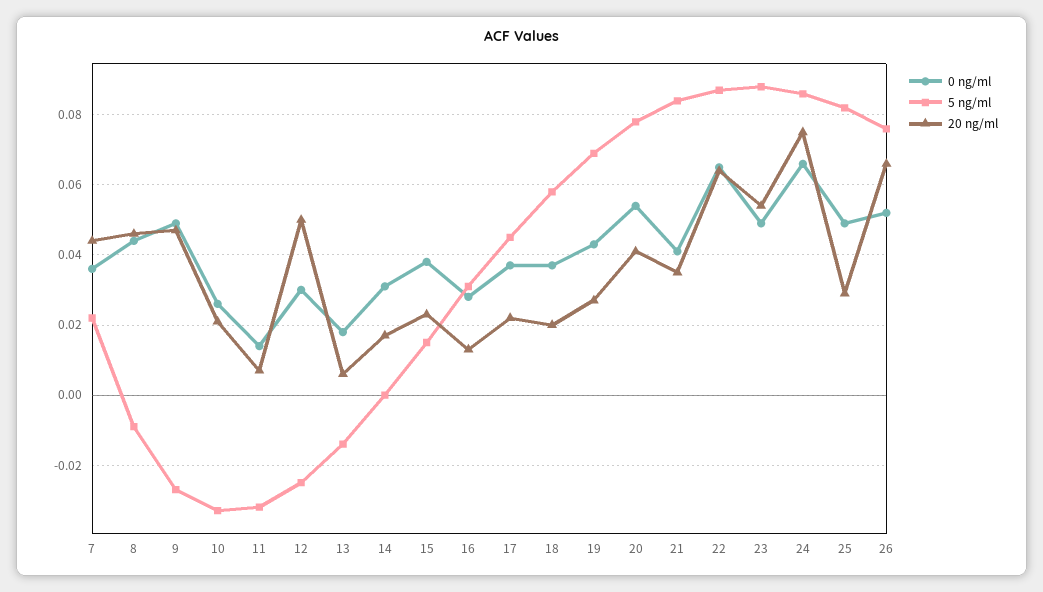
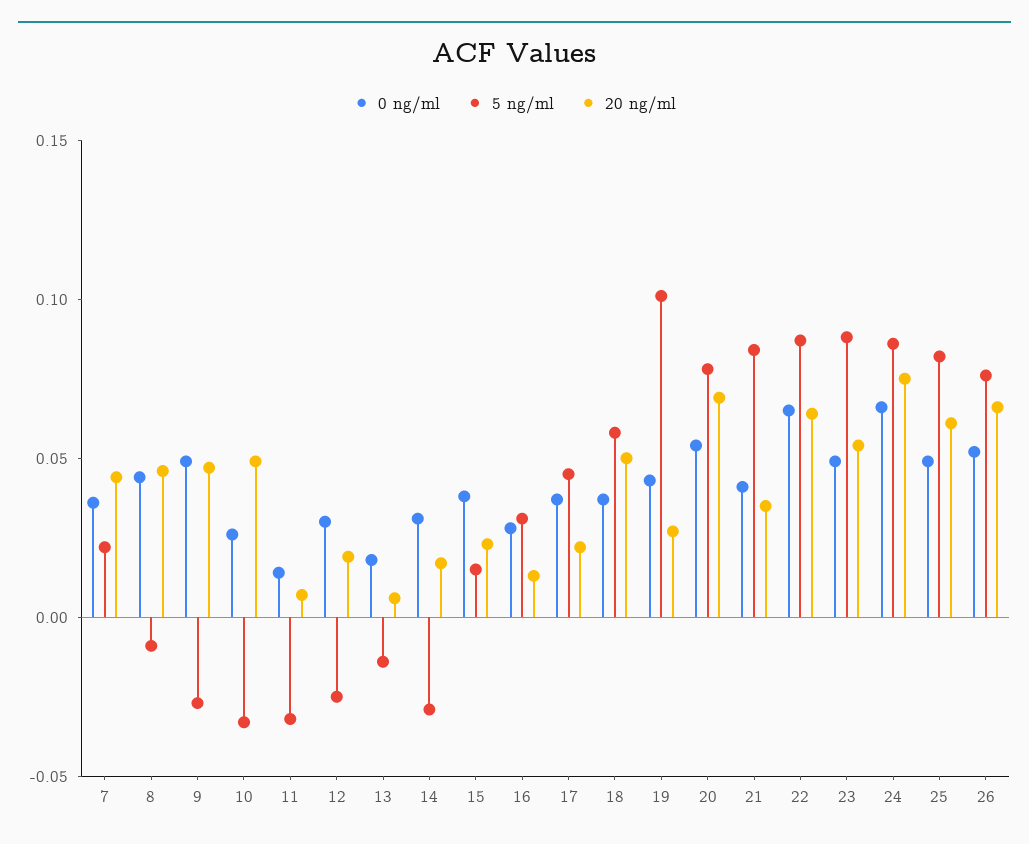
  {
    "0 ng/ml": {
      "7": 0.035,
      "8": 0.045,
      "9": 0.05,
      "10": 0.025,
      "11": 0.015,
      "12": 0.03,
      "13": 0.02,
      "14": 0.03,
      "15": 0.04,
      "16": 0.03,
      "17": 0.035,
      "18": 0.035,
      "19": 0.045,
      "20": 0.055,
      "21": 0.04,
      "22": 0.065,
      "23": 0.05,
      "24": 0.065,
      "25": 0.05,
      "26": 0.05
    },
    "5 ng/ml": {
      "7": 0.02,
      "8": -0.01,
      "9": -0.025,
      "10": -0.035,
      "11": -0.03,
      "12": -0.025,
      "13": -0.015,
-     "14": 0,
+     "14": -0.03,
      "15": 0.015,
      "16": 0.03,
      "17": 0.045,
      "18": 0.06,
-     "19": 0.07,
+     "19": 0.1,
      "20": 0.08,
      "21": 0.085,
      "22": 0.085,
      "23": 0.09,
      "24": 0.085,
      "25": 0.08,
      "26": 0.075
    },
    "20 ng/ml": {
      "7": 0.045,
      "8": 0.045,
      "9": 0.045,
-     "10": 0.02,
+     "10": 0.05,
      "11": 0.005,
-     "12": 0.05,
+     "12": 0.02,
      "13": 0.005,
      "14": 0.015,
      "15": 0.025,
      "16": 0.015,
      "17": 0.02,
-     "18": 0.02,
+     "18": 0.05,
      "19": 0.025,
-     "20": 0.04,
+     "20": 0.07,
      "21": 0.035,
      "22": 0.065,
      "23": 0.055,
      "24": 0.075,
-     "25": 0.03,
+     "25": 0.06,
      "26": 0.065
    }
  }

